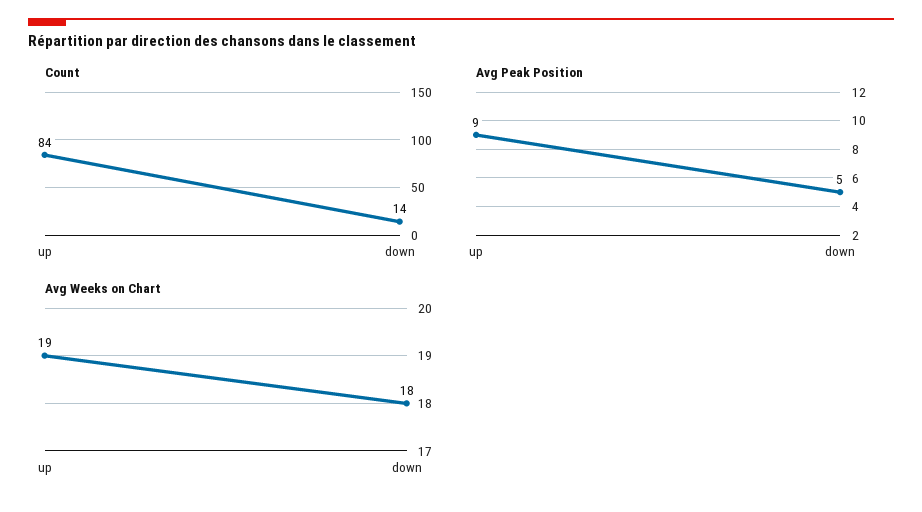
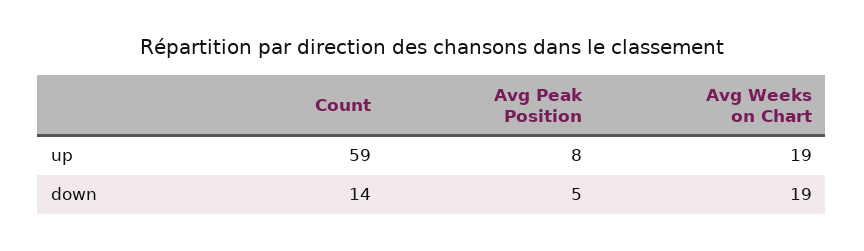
  {
    "Count": {
-     "up": 84,
+     "up": 59,
      "down": 14
    },
    "Avg Peak Position": {
-     "up": 9,
+     "up": 8,
      "down": 5
    },
    "Avg Weeks on Chart": {
      "up": 19,
-     "down": 18
+     "down": 19
    }
  }

